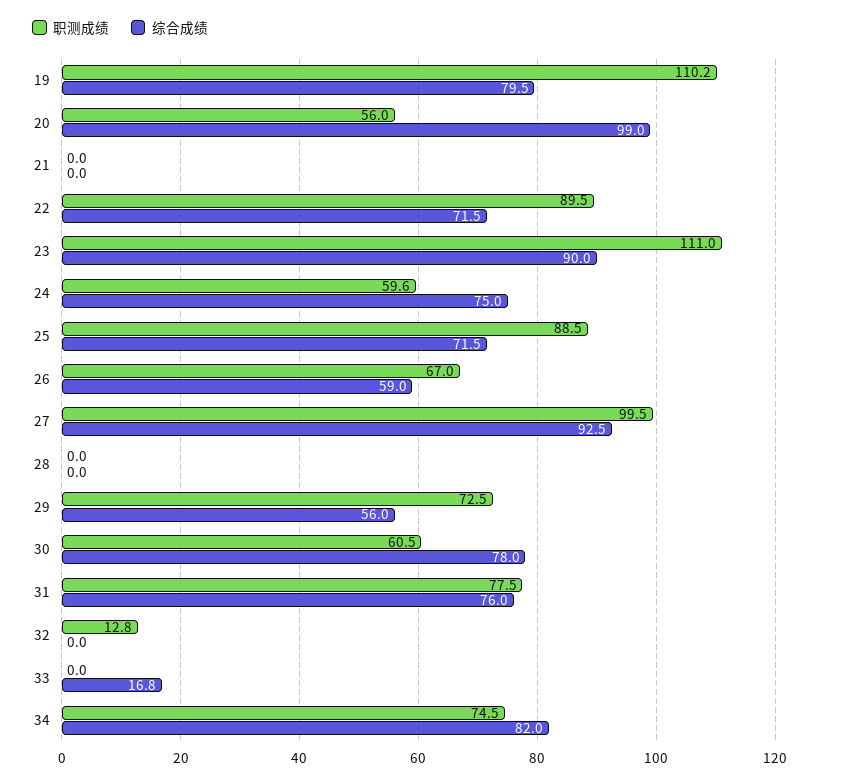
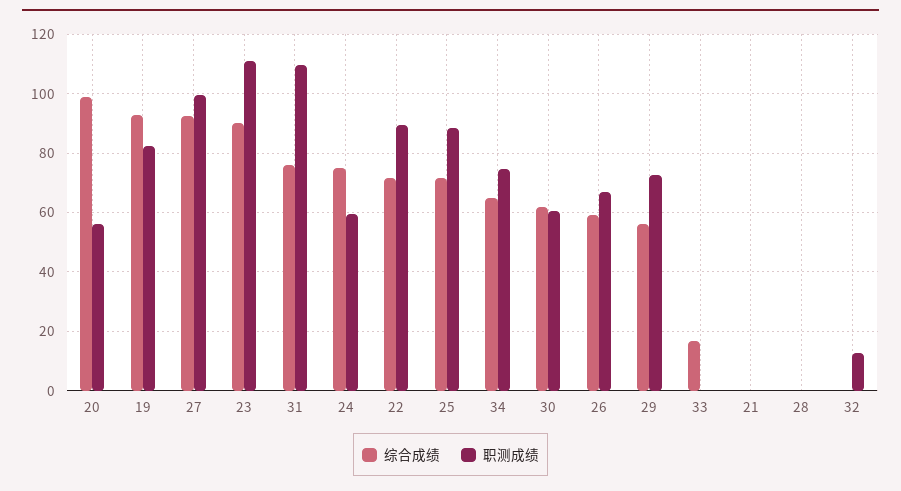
  {
    "职测成绩": {
-     "19": 110.2,
+     "19": 82.5,
      "20": 56,
      "21": 0,
      "22": 89.5,
      "23": 111,
      "24": 59.6,
      "25": 88.5,
      "26": 67,
      "27": 99.5,
      "28": 0,
      "29": 72.5,
      "30": 60.5,
-     "31": 77.5,
+     "31": 110,
      "32": 12.8,
      "33": 0,
      "34": 74.5
    },
    "综合成绩": {
-     "19": 79.5,
+     "19": 92.5,
      "20": 99,
      "21": 0,
      "22": 71.5,
      "23": 90,
      "24": 75,
      "25": 71.5,
      "26": 59,
      "27": 92.5,
      "28": 0,
      "29": 56,
-     "30": 78,
+     "30": 62.5,
      "31": 76,
      "32": 0,
      "33": 16.8,
-     "34": 82
+     "34": 65
    }
  }

